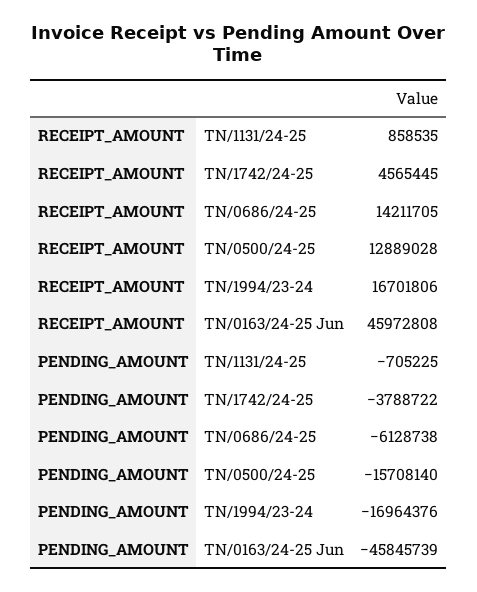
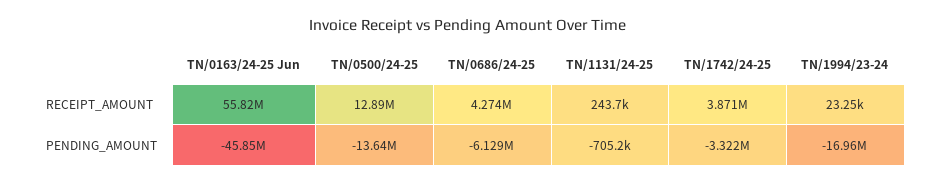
  {
    "RECEIPT_AMOUNT": {
-     "TN/1131/24-25": 858535,
+     "TN/1131/24-25": 243700,
-     "TN/1742/24-25": 4565445,
+     "TN/1742/24-25": 3871000,
-     "TN/0686/24-25": 14211705,
+     "TN/0686/24-25": 4274000,
      "TN/0500/24-25": 12889028,
-     "TN/1994/23-24": 16701806,
+     "TN/1994/23-24": 23250,
-     "TN/0163/24-25 Jun": 45972808
+     "TN/0163/24-25 Jun": 55820000
    },
    "PENDING_AMOUNT": {
      "TN/1131/24-25": -705225,
-     "TN/1742/24-25": -3788722,
+     "TN/1742/24-25": -3322000,
      "TN/0686/24-25": -6128738,
-     "TN/0500/24-25": -15708140,
+     "TN/0500/24-25": -13640000,
      "TN/1994/23-24": -16964376,
      "TN/0163/24-25 Jun": -45845739
    }
  }

